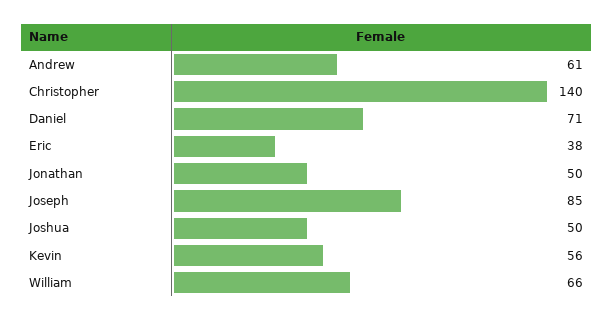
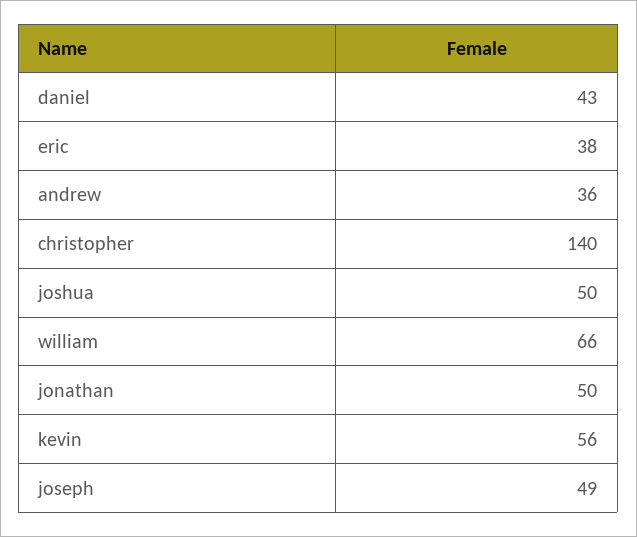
  {
-   "Andrew": 61,
+   "Andrew": 36,
    "Christopher": 140,
-   "Daniel": 71,
+   "Daniel": 43,
    "Eric": 38,
    "Jonathan": 50,
-   "Joseph": 85,
+   "Joseph": 49,
    "Joshua": 50,
    "Kevin": 56,
    "William": 66
  }

